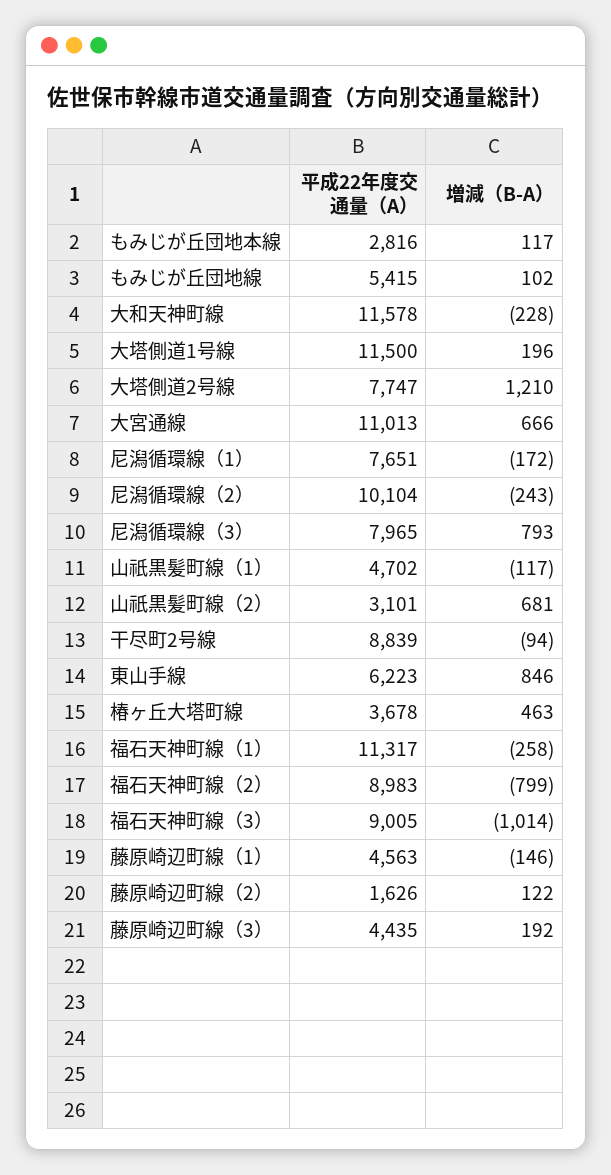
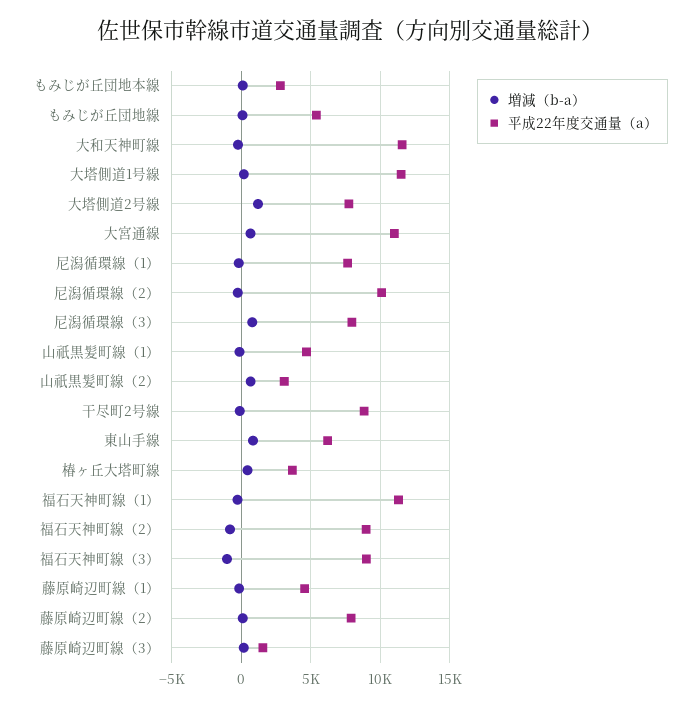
  {
    "平成22年度交通量（A）": {
      "もみじが丘団地本線": 2816,
      "もみじが丘団地線": 5415,
      "大和天神町線": 11578,
      "大塔側道1号線": 11500,
      "大塔側道2号線": 7747,
      "大宮通線": 11013,
      "尼潟循環線（1）": 7651,
      "尼潟循環線（2）": 10104,
      "尼潟循環線（3）": 7965,
      "山祇黒髪町線（1）": 4702,
      "山祇黒髪町線（2）": 3101,
      "干尽町2号線": 8839,
      "東山手線": 6223,
      "椿ヶ丘大塔町線": 3678,
      "福石天神町線（1）": 11317,
      "福石天神町線（2）": 8983,
      "福石天神町線（3）": 9005,
      "藤原崎辺町線（1）": 4563,
-     "藤原崎辺町線（2）": 1626,
+     "藤原崎辺町線（2）": 8000,
-     "藤原崎辺町線（3）": 4435
+     "藤原崎辺町線（3）": 1500
    },
    "増減（B-A）": {
      "もみじが丘団地本線": 117,
      "もみじが丘団地線": 102,
      "大和天神町線": -228,
      "大塔側道1号線": 196,
      "大塔側道2号線": 1210,
      "大宮通線": 666,
      "尼潟循環線（1）": -172,
      "尼潟循環線（2）": -243,
      "尼潟循環線（3）": 793,
      "山祇黒髪町線（1）": -117,
      "山祇黒髪町線（2）": 681,
      "干尽町2号線": -94,
      "東山手線": 846,
      "椿ヶ丘大塔町線": 463,
      "福石天神町線（1）": -258,
      "福石天神町線（2）": -799,
      "福石天神町線（3）": -1014,
      "藤原崎辺町線（1）": -146,
      "藤原崎辺町線（2）": 122,
      "藤原崎辺町線（3）": 192
    }
  }

